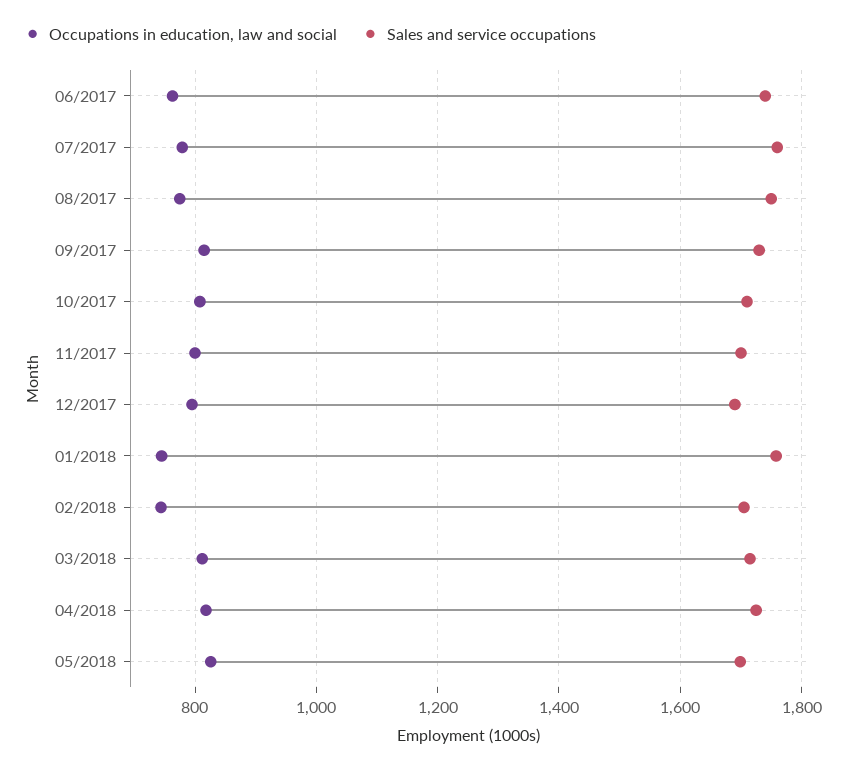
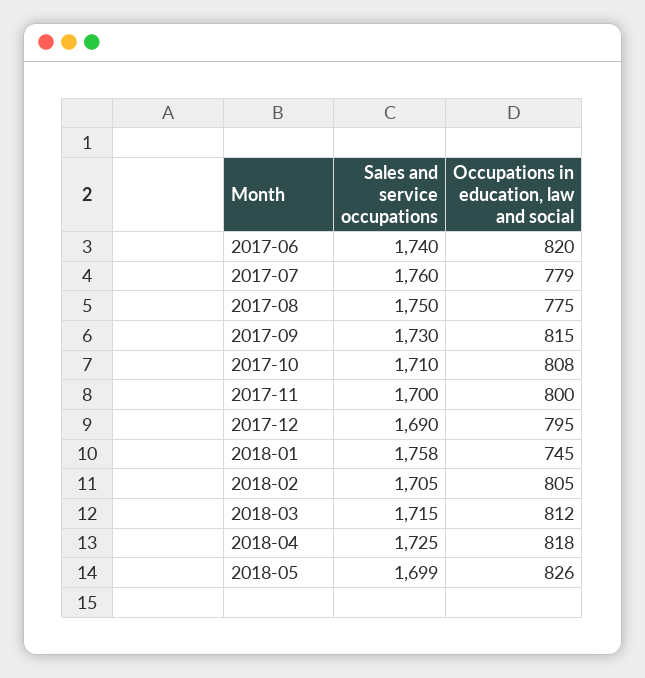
  {
    "Occupations in education, law and social": {
-     "06/2017": 760,
+     "06/2017": 820,
      "07/2017": 779,
      "08/2017": 775,
      "09/2017": 815,
      "10/2017": 808,
      "11/2017": 800,
      "12/2017": 795,
      "01/2018": 745,
-     "02/2018": 740,
+     "02/2018": 805,
      "03/2018": 812,
      "04/2018": 818,
      "05/2018": 826
    },
    "Sales and service occupations": {
      "06/2017": 1740,
      "07/2017": 1760,
      "08/2017": 1750,
      "09/2017": 1730,
      "10/2017": 1710,
      "11/2017": 1700,
      "12/2017": 1690,
      "01/2018": 1758,
      "02/2018": 1705,
      "03/2018": 1715,
      "04/2018": 1725,
      "05/2018": 1699
    }
  }

